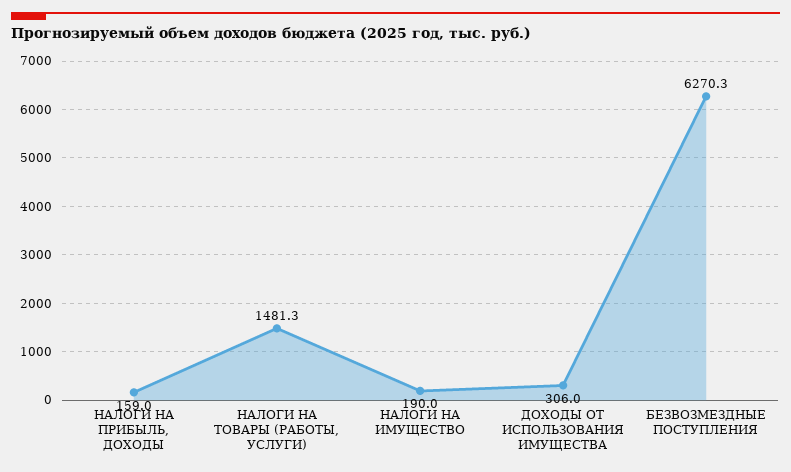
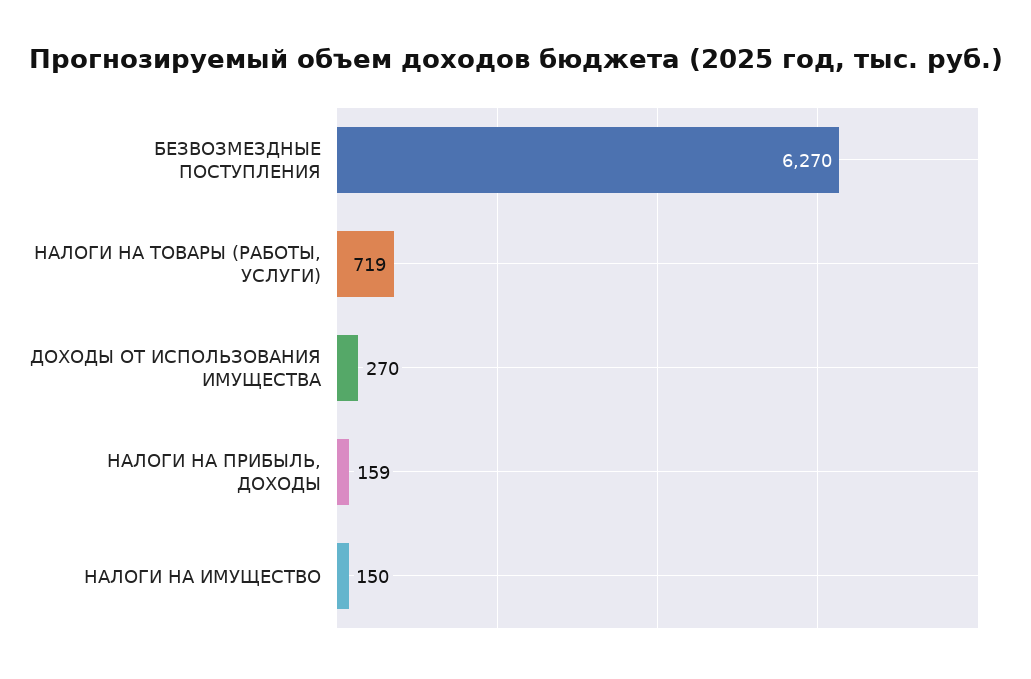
  {
    "НАЛОГИ НА ПРИБЫЛЬ, ДОХОДЫ": 159,
-   "НАЛОГИ НА ТОВАРЫ (РАБОТЫ, УСЛУГИ)": 1481.3,
+   "НАЛОГИ НА ТОВАРЫ (РАБОТЫ, УСЛУГИ)": 719,
-   "НАЛОГИ НА ИМУЩЕСТВО": 190,
+   "НАЛОГИ НА ИМУЩЕСТВО": 150,
-   "ДОХОДЫ ОТ ИСПОЛЬЗОВАНИЯ ИМУЩЕСТВА": 306,
+   "ДОХОДЫ ОТ ИСПОЛЬЗОВАНИЯ ИМУЩЕСТВА": 270,
    "БЕЗВОЗМЕЗДНЫЕ ПОСТУПЛЕНИЯ": 6270.3
  }

